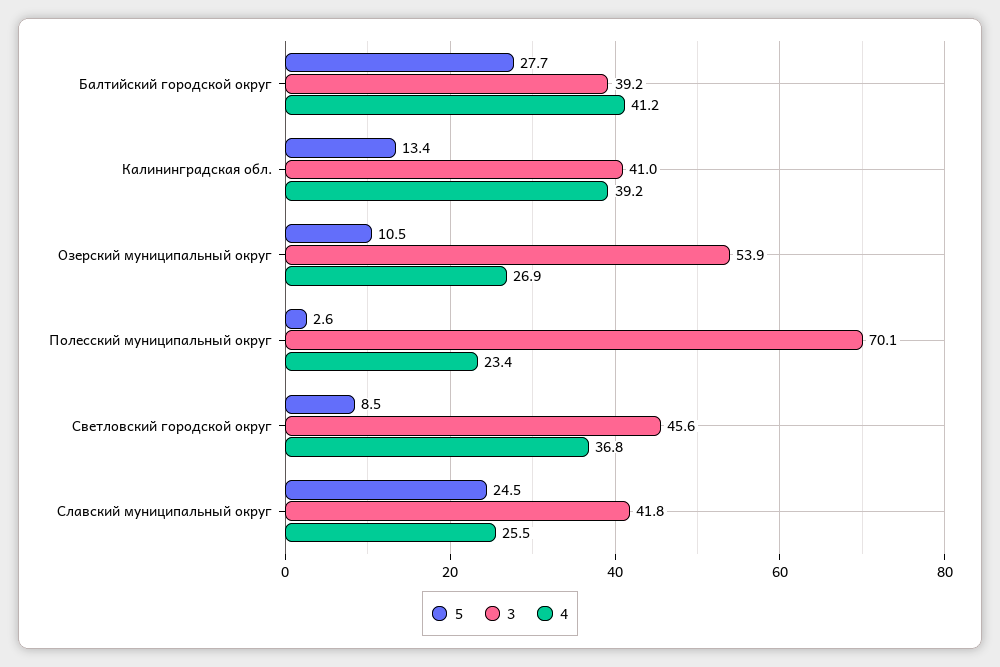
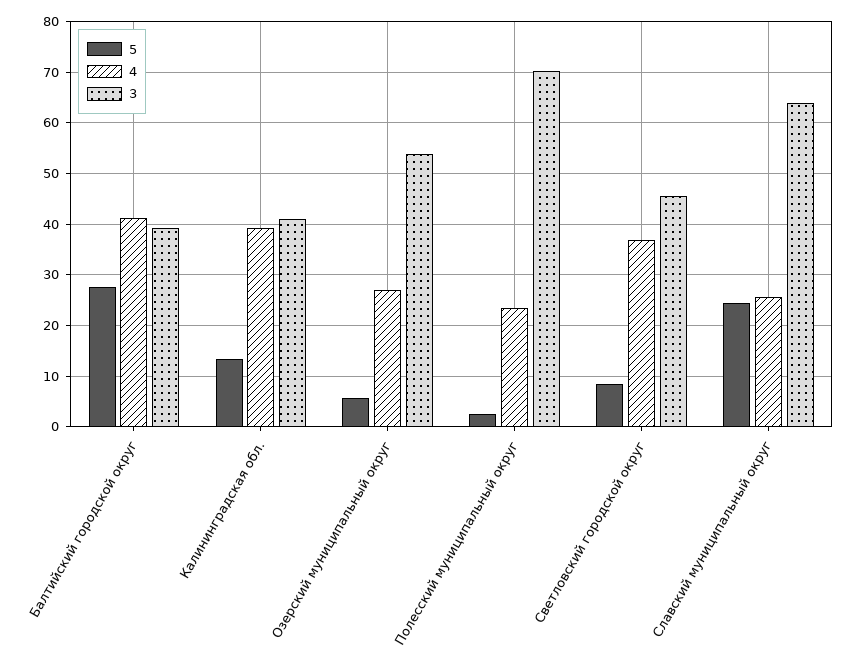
  {
    "5": {
      "Балтийский городской округ": 27.7,
      "Калининградская обл.": 13.4,
-     "Озерский муниципальный округ": 10.5,
+     "Озерский муниципальный округ": 6,
      "Полесский муниципальный округ": 2.6,
      "Светловский городской округ": 8.5,
      "Славский муниципальный округ": 24.5
    },
    "3": {
      "Балтийский городской округ": 39.2,
      "Калининградская обл.": 41,
      "Озерский муниципальный округ": 53.9,
      "Полесский муниципальный округ": 70.1,
      "Светловский городской округ": 45.6,
-     "Славский муниципальный округ": 41.8
+     "Славский муниципальный округ": 64
    },
    "4": {
      "Балтийский городской округ": 41.2,
      "Калининградская обл.": 39.2,
      "Озерский муниципальный округ": 26.9,
      "Полесский муниципальный округ": 23.4,
      "Светловский городской округ": 36.8,
      "Славский муниципальный округ": 25.5
    }
  }

